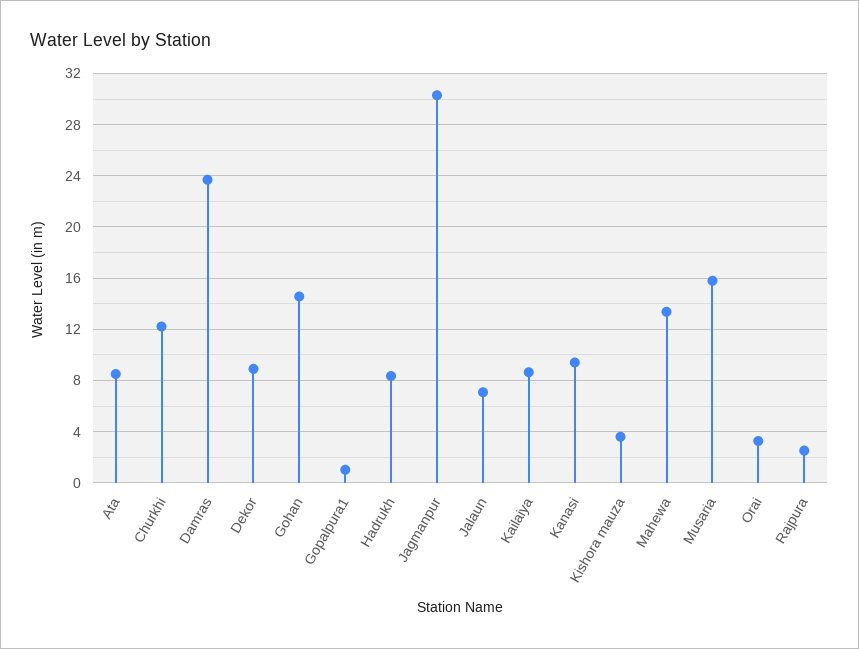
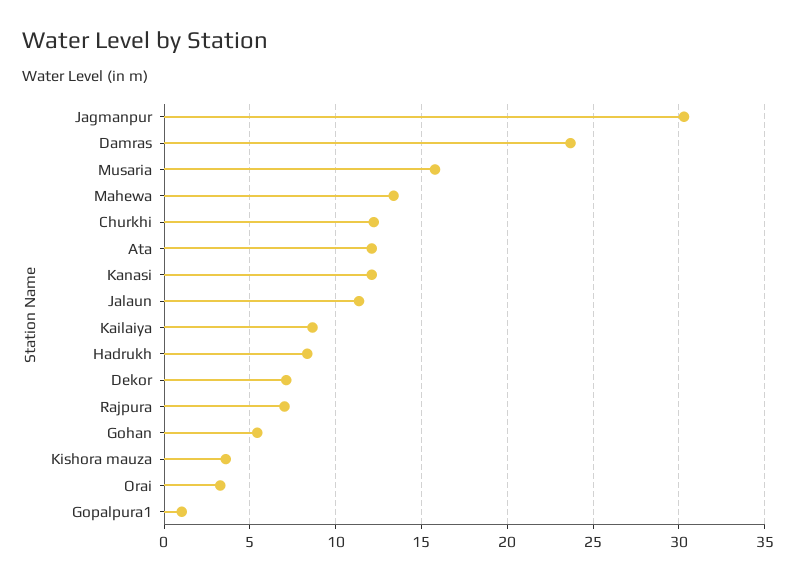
  {
-   "Ata": 8.5,
+   "Ata": 12,
    "Churkhi": 12,
    "Damras": 23.5,
-   "Dekor": 9,
+   "Dekor": 7,
-   "Gohan": 14.5,
+   "Gohan": 5.5,
    "Gopalpura1": 1,
    "Hadrukh": 8.5,
    "Jagmanpur": 30.5,
-   "Jalaun": 7,
+   "Jalaun": 11.5,
    "Kailaiya": 8.5,
-   "Kanasi": 9.5,
+   "Kanasi": 12,
    "Kishora mauza": 3.5,
    "Mahewa": 13.5,
    "Musaria": 16,
    "Orai": 3.5,
-   "Rajpura": 2.5
+   "Rajpura": 7
  }

